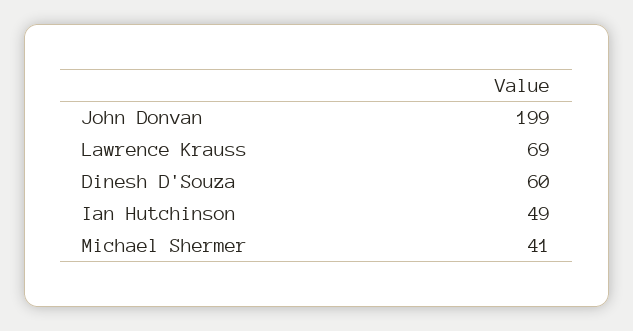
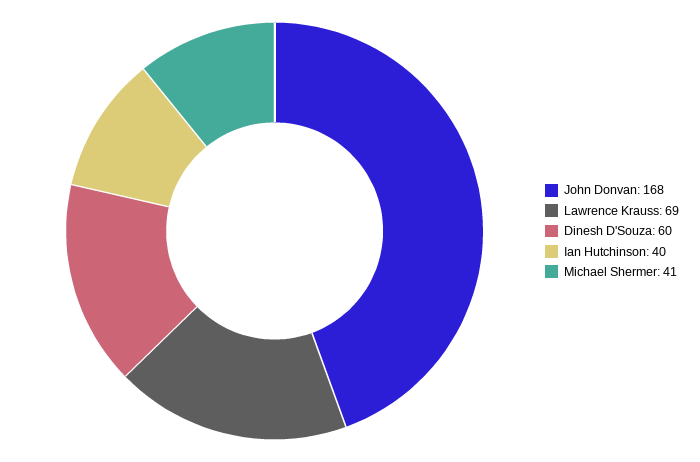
  {
-   "John Donvan": 199,
+   "John Donvan": 168,
    "Lawrence Krauss": 69,
    "Dinesh D'Souza": 60,
-   "Ian Hutchinson": 49,
+   "Ian Hutchinson": 40,
    "Michael Shermer": 41
  }

